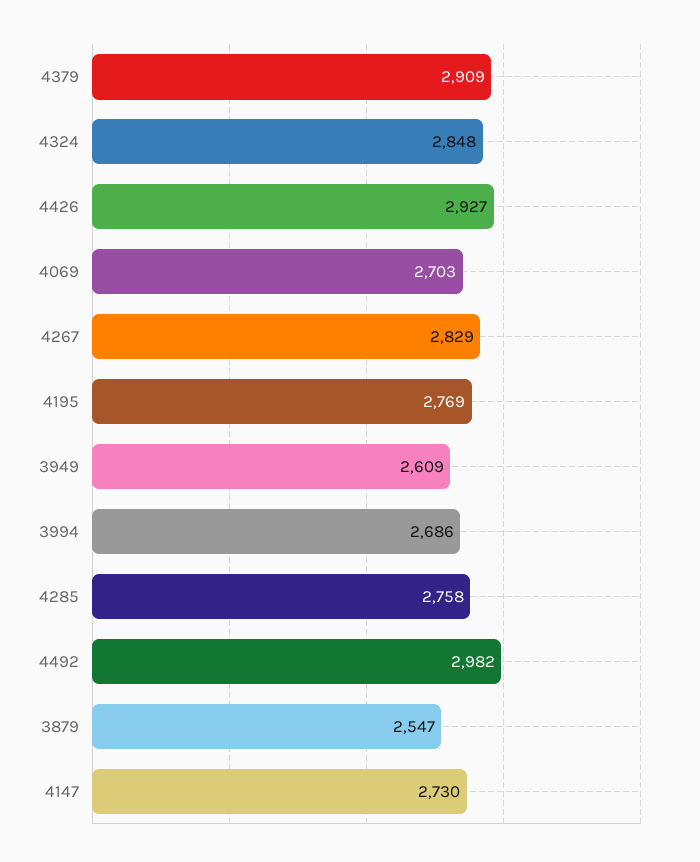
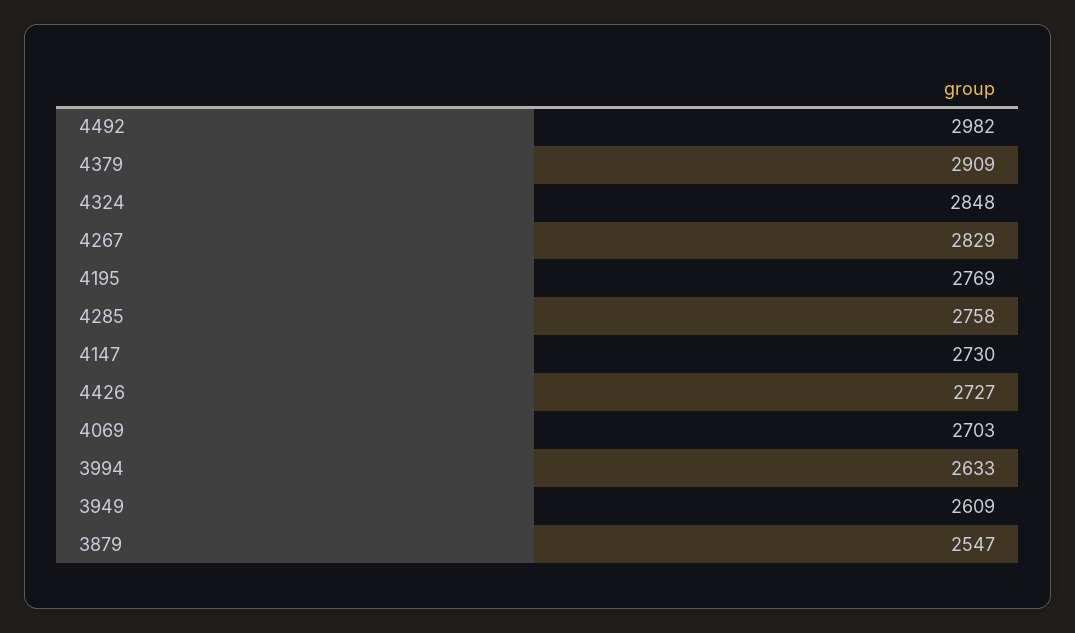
  {
    "4379": 2909,
    "4324": 2848,
-   "4426": 2927,
+   "4426": 2727,
    "4069": 2703,
    "4267": 2829,
    "4195": 2769,
    "3949": 2609,
-   "3994": 2686,
+   "3994": 2633,
    "4285": 2758,
    "4492": 2982,
    "3879": 2547,
    "4147": 2730
  }

